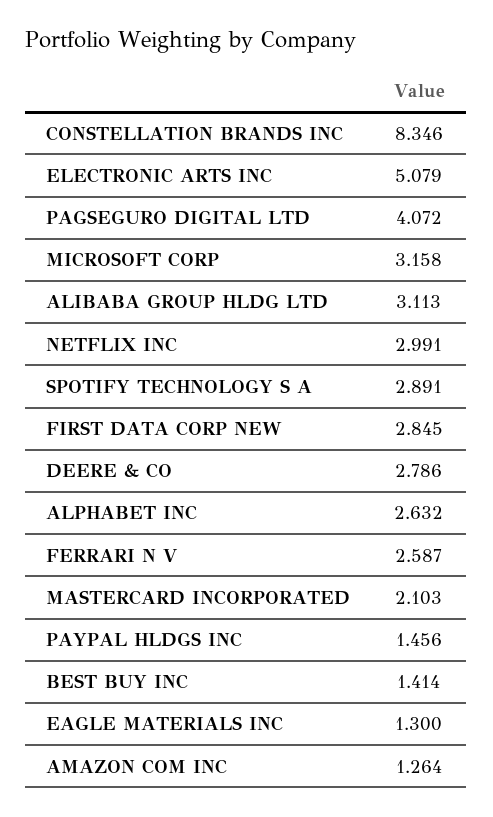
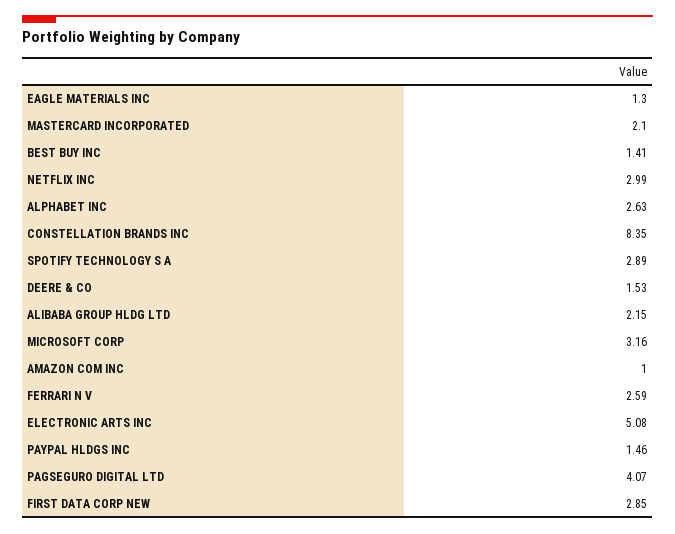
  {
    "CONSTELLATION BRANDS INC": 8.346,
    "ELECTRONIC ARTS INC": 5.079,
    "PAGSEGURO DIGITAL LTD": 4.072,
    "MICROSOFT CORP": 3.158,
-   "ALIBABA GROUP HLDG LTD": 3.113,
+   "ALIBABA GROUP HLDG LTD": 2.15,
    "NETFLIX INC": 2.991,
    "SPOTIFY TECHNOLOGY S A": 2.891,
    "FIRST DATA CORP NEW": 2.845,
-   "DEERE & CO": 2.786,
+   "DEERE & CO": 1.53,
    "ALPHABET INC": 2.632,
    "FERRARI N V": 2.587,
    "MASTERCARD INCORPORATED": 2.103,
    "PAYPAL HLDGS INC": 1.456,
    "BEST BUY INC": 1.414,
    "EAGLE MATERIALS INC": 1.3,
-   "AMAZON COM INC": 1.264
+   "AMAZON COM INC": 1
  }

